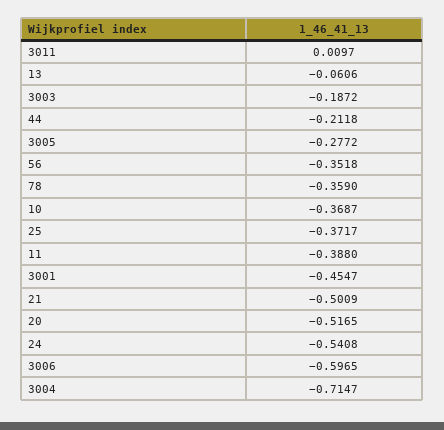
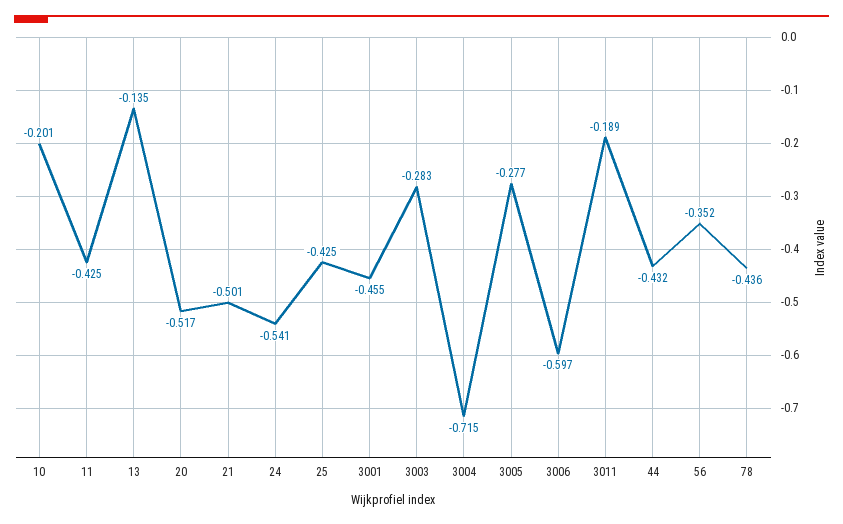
  {
-   "3011": 0.0097,
+   "3011": -0.189,
-   "13": -0.0606,
+   "13": -0.135,
-   "3003": -0.1872,
+   "3003": -0.283,
-   "44": -0.2118,
+   "44": -0.432,
    "3005": -0.2772,
    "56": -0.3518,
-   "78": -0.359,
+   "78": -0.436,
-   "10": -0.3687,
+   "10": -0.201,
-   "25": -0.3717,
+   "25": -0.425,
-   "11": -0.388,
+   "11": -0.425,
    "3001": -0.4547,
    "21": -0.5009,
    "20": -0.5165,
    "24": -0.5408,
    "3006": -0.5965,
    "3004": -0.7147
  }

